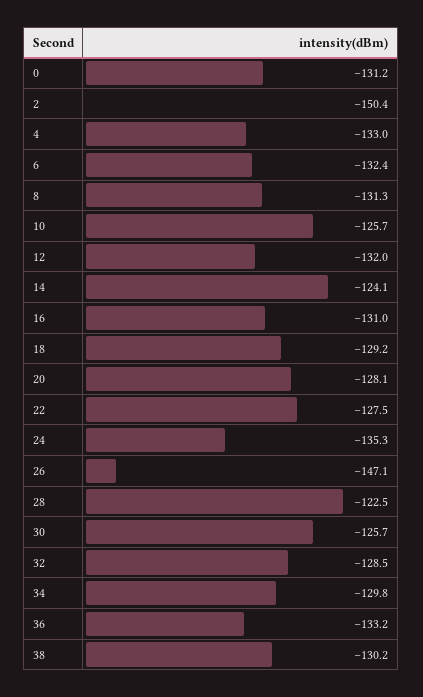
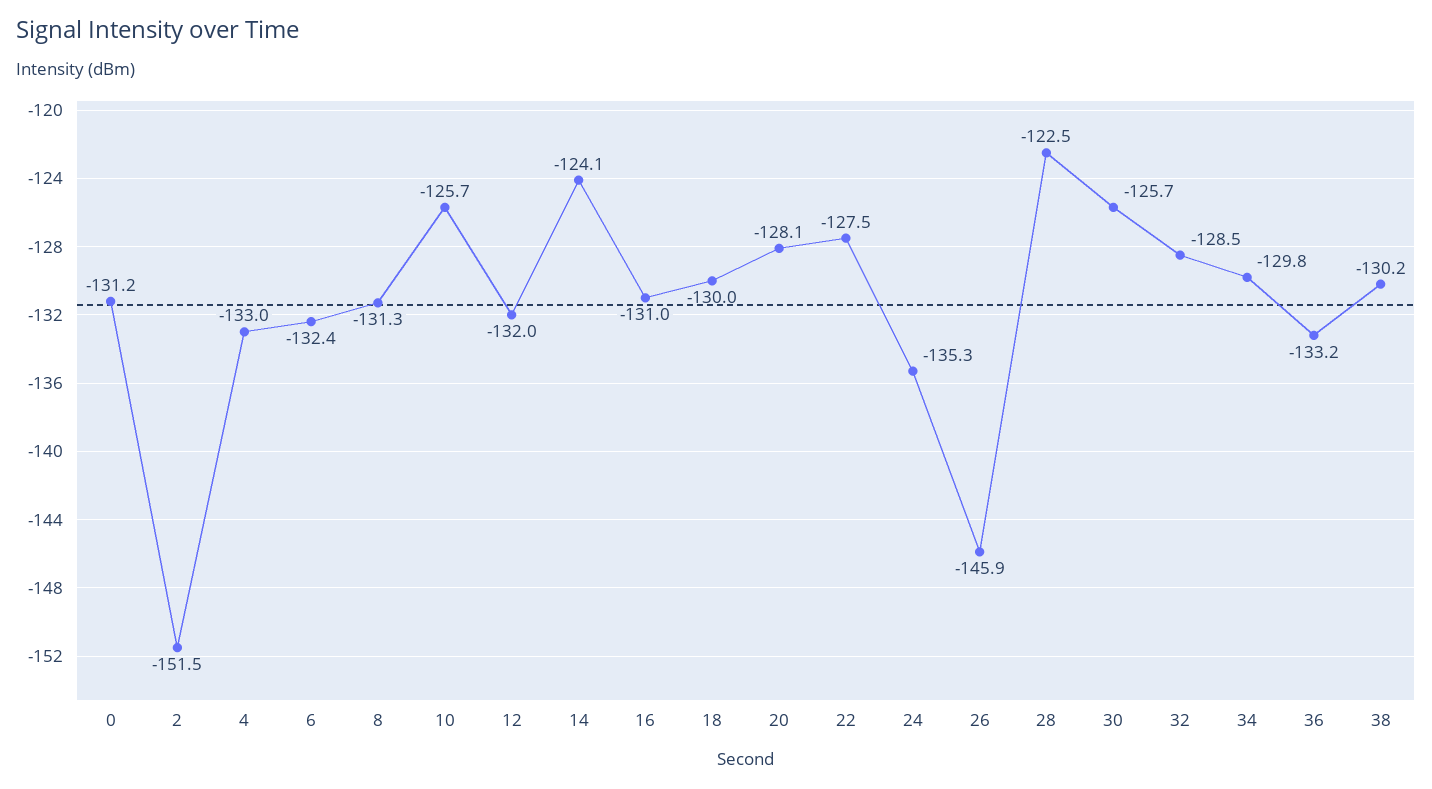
  {
    "0": -131.2,
-   "2": -150.4,
+   "2": -151.5,
    "4": -133,
    "6": -132.4,
    "8": -131.3,
    "10": -125.7,
    "12": -132,
    "14": -124.1,
    "16": -131,
-   "18": -129.2,
+   "18": -130,
    "20": -128.1,
    "22": -127.5,
    "24": -135.3,
-   "26": -147.1,
+   "26": -145.9,
    "28": -122.5,
    "30": -125.7,
    "32": -128.5,
    "34": -129.8,
    "36": -133.2,
    "38": -130.2
  }

